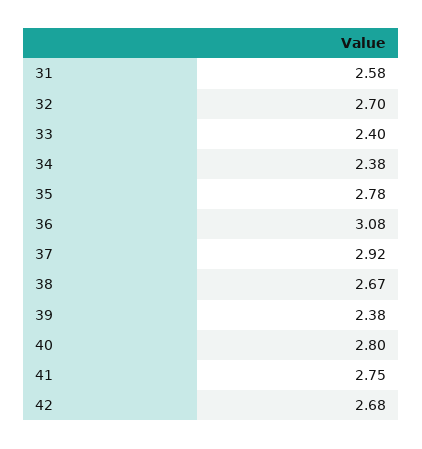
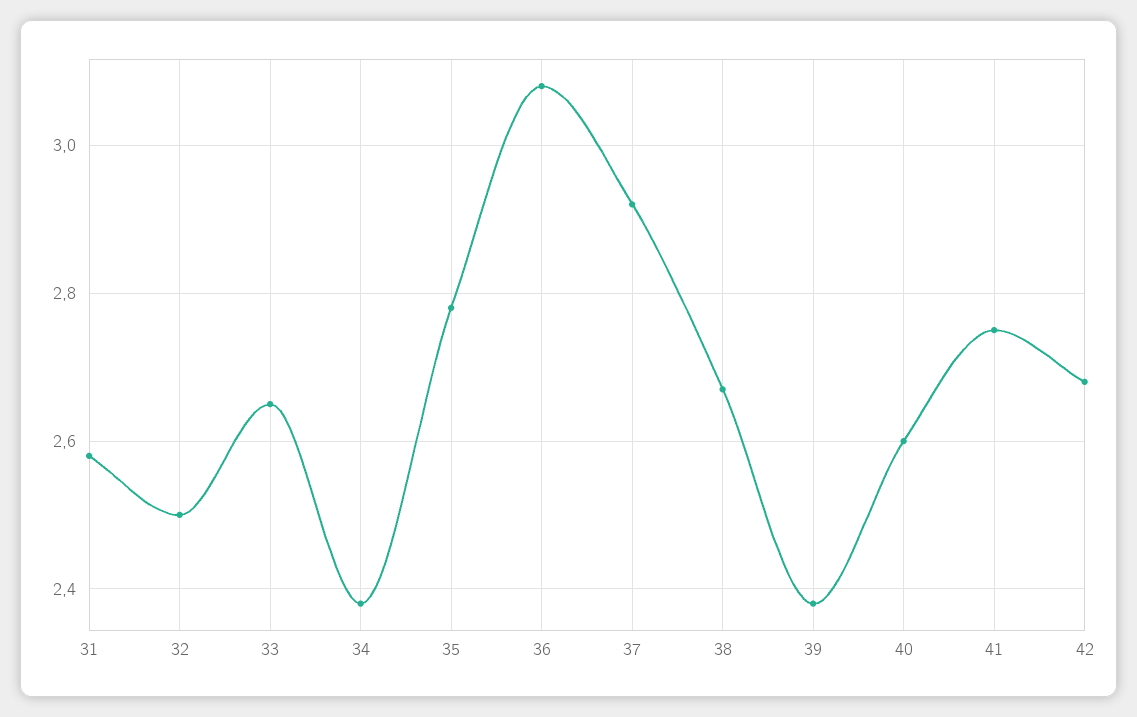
  {
    "31": 2.58,
-   "32": 2.7,
+   "32": 2.5,
-   "33": 2.4,
+   "33": 2.65,
    "34": 2.38,
    "35": 2.78,
    "36": 3.08,
    "37": 2.92,
    "38": 2.67,
    "39": 2.38,
-   "40": 2.8,
+   "40": 2.6,
    "41": 2.75,
    "42": 2.68
  }

